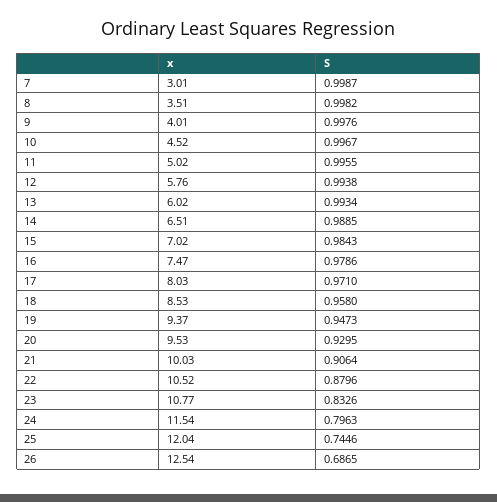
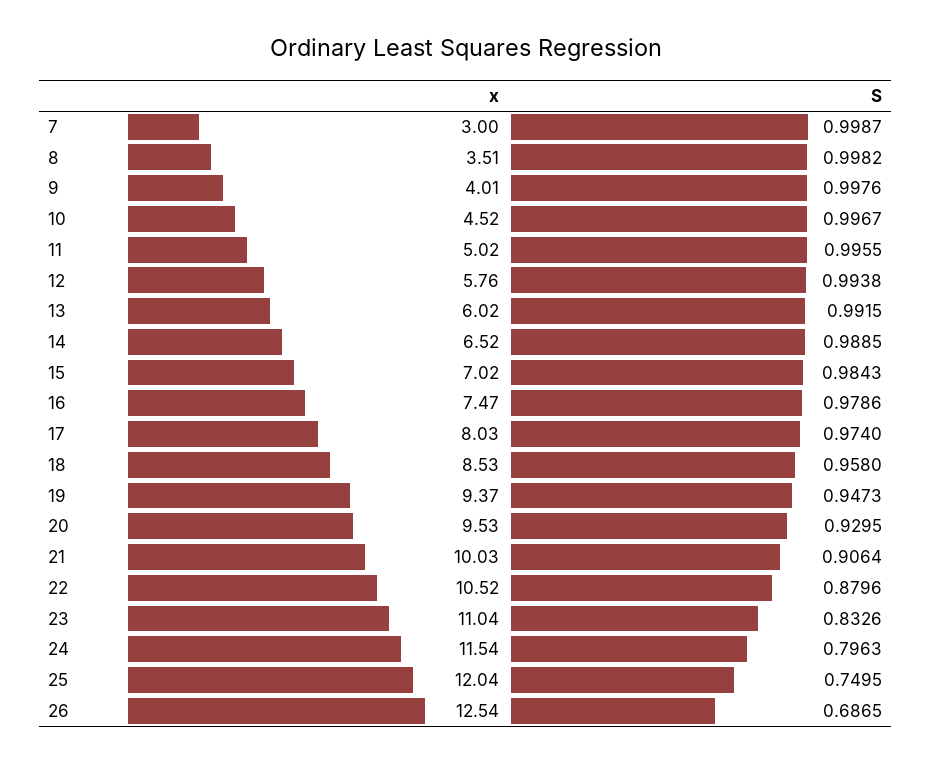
  {
    "x": {
-     "7": 3.01,
+     "7": 3,
      "8": 3.51,
      "9": 4.01,
      "10": 4.52,
      "11": 5.02,
      "12": 5.76,
      "13": 6.02,
-     "14": 6.51,
+     "14": 6.52,
      "15": 7.02,
      "16": 7.47,
      "17": 8.03,
      "18": 8.53,
      "19": 9.37,
      "20": 9.53,
      "21": 10.03,
      "22": 10.52,
-     "23": 10.77,
+     "23": 11.04,
      "24": 11.54,
      "25": 12.04,
      "26": 12.54
    },
    "S": {
      "7": 0.9987,
      "8": 0.9982,
      "9": 0.9976,
      "10": 0.9967,
      "11": 0.9955,
      "12": 0.9938,
-     "13": 0.9934,
+     "13": 0.9915,
      "14": 0.9885,
      "15": 0.9843,
      "16": 0.9786,
-     "17": 0.971,
+     "17": 0.974,
      "18": 0.958,
      "19": 0.9473,
      "20": 0.9295,
      "21": 0.9064,
      "22": 0.8796,
      "23": 0.8326,
      "24": 0.7963,
-     "25": 0.7446,
+     "25": 0.7495,
      "26": 0.6865
    }
  }

